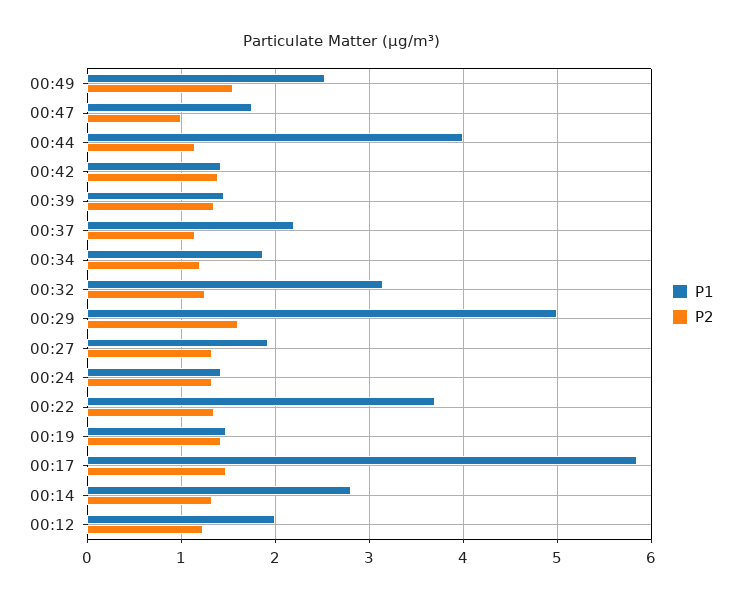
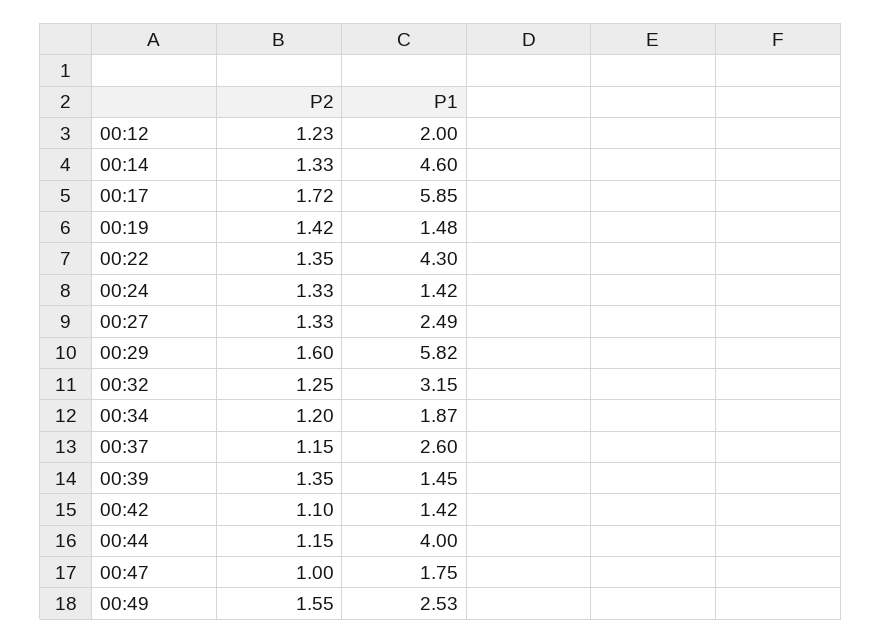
  {
    "P1": {
      "00:49": 2.53,
      "00:47": 1.75,
      "00:44": 4,
      "00:42": 1.42,
      "00:39": 1.45,
-     "00:37": 2.2,
+     "00:37": 2.6,
      "00:34": 1.87,
      "00:32": 3.15,
-     "00:29": 5,
+     "00:29": 5.82,
-     "00:27": 1.9,
+     "00:27": 2.49,
      "00:24": 1.42,
-     "00:22": 3.7,
+     "00:22": 4.3,
      "00:19": 1.48,
      "00:17": 5.85,
-     "00:14": 2.8,
+     "00:14": 4.6,
      "00:12": 2
    },
    "P2": {
      "00:49": 1.55,
      "00:47": 1,
      "00:44": 1.15,
-     "00:42": 1.4,
+     "00:42": 1.1,
      "00:39": 1.35,
      "00:37": 1.15,
      "00:34": 1.2,
      "00:32": 1.25,
      "00:29": 1.6,
      "00:27": 1.33,
      "00:24": 1.33,
      "00:22": 1.35,
      "00:19": 1.42,
-     "00:17": 1.5,
+     "00:17": 1.72,
      "00:14": 1.33,
      "00:12": 1.23
    }
  }

